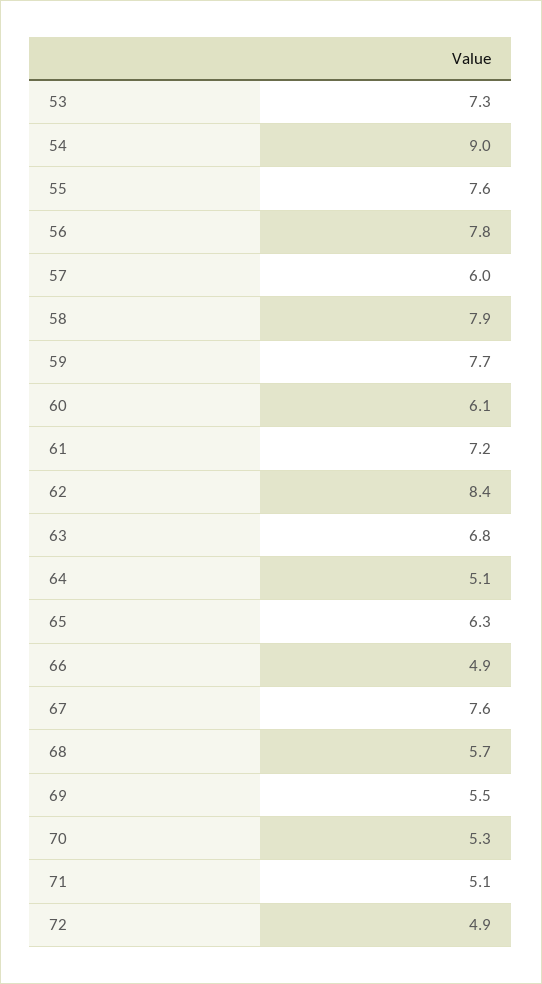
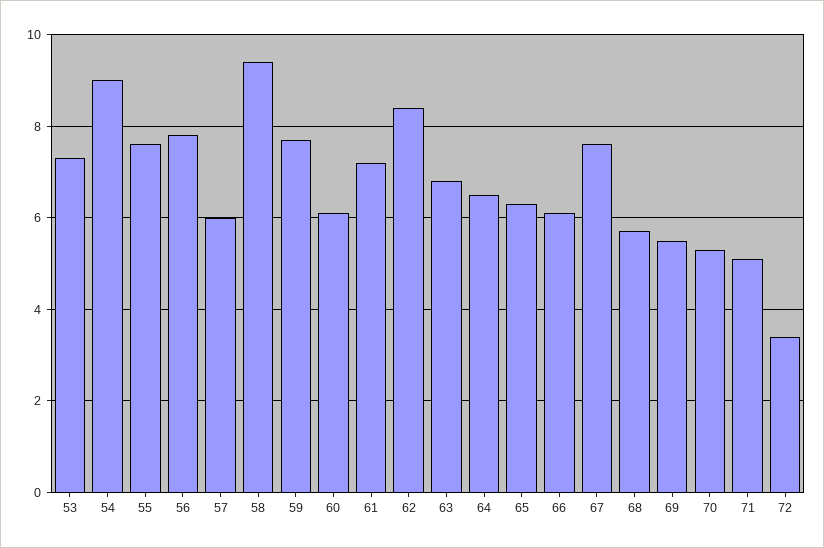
  {
    "53": 7.3,
    "54": 9,
    "55": 7.6,
    "56": 7.8,
    "57": 6,
-   "58": 7.9,
+   "58": 9.5,
    "59": 7.7,
    "60": 6.1,
    "61": 7.2,
    "62": 8.4,
    "63": 6.8,
-   "64": 5.1,
+   "64": 6.5,
    "65": 6.3,
-   "66": 4.9,
+   "66": 6,
    "67": 7.6,
    "68": 5.7,
    "69": 5.5,
    "70": 5.3,
    "71": 5.1,
-   "72": 4.9
+   "72": 3.5
  }

